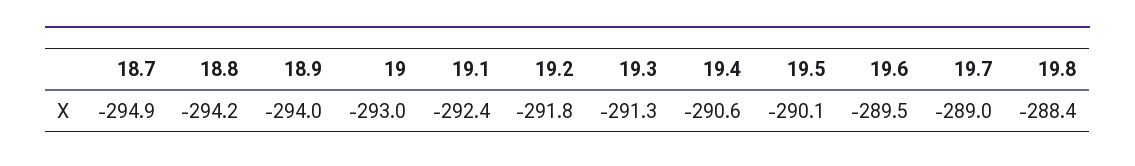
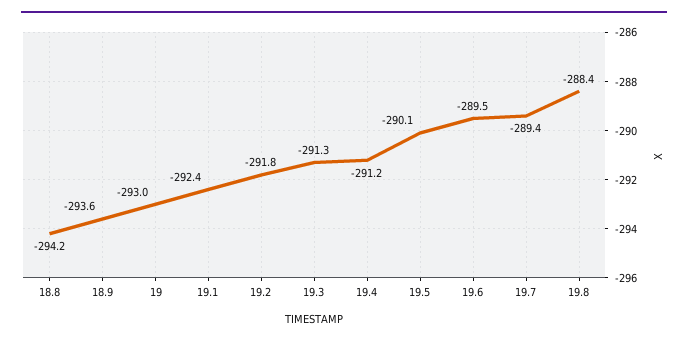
  {
-   "18.7": -294.9,
    "18.8": -294.2,
-   "18.9": -294,
+   "18.9": -293.6,
    "19": -293,
    "19.1": -292.4,
    "19.2": -291.8,
    "19.3": -291.3,
-   "19.4": -290.6,
+   "19.4": -291.2,
    "19.5": -290.1,
    "19.6": -289.5,
-   "19.7": -289,
+   "19.7": -289.4,
    "19.8": -288.4
  }

